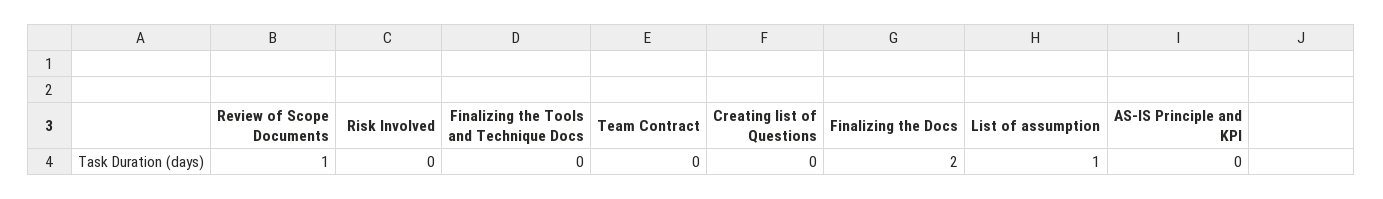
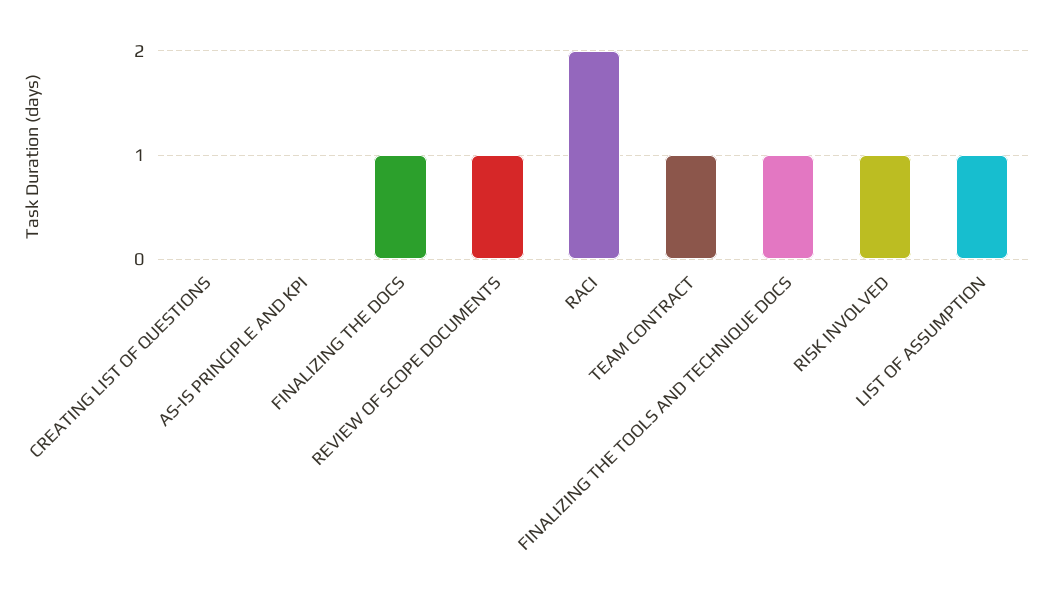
  {
    "Review of Scope Documents": 1,
-   "Risk Involved": 0,
+   "Risk Involved": 1,
-   "Finalizing the Tools and Technique Docs": 0,
+   "Finalizing the Tools and Technique Docs": 1,
-   "Team Contract": 0,
+   "Team Contract": 1,
    "Creating list of Questions": 0,
-   "Finalizing the Docs": 2,
+   "Finalizing the Docs": 1,
    "List of assumption": 1,
-   "AS-IS Principle and KPI": 0
+   "AS-IS Principle and KPI": 0,
+   "RACI": 2
  }

